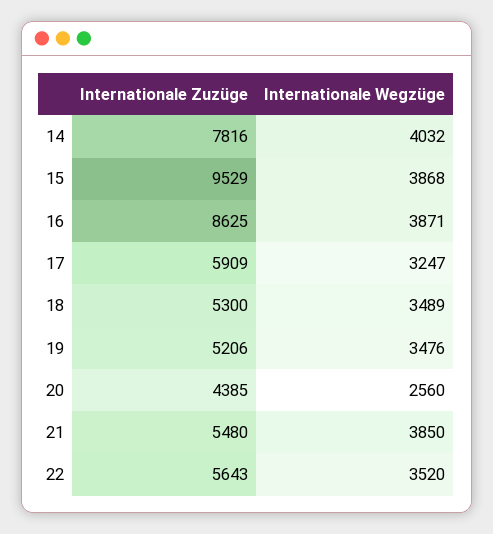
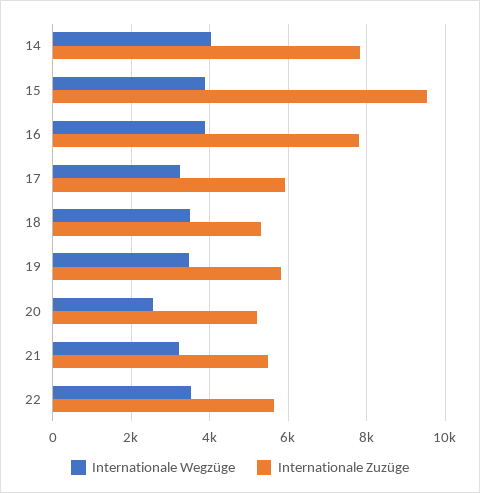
  {
    "Internationale Zuzüge": {
      "14": 7816,
      "15": 9529,
-     "16": 8625,
+     "16": 7800,
      "17": 5909,
      "18": 5300,
-     "19": 5206,
+     "19": 5800,
-     "20": 4385,
+     "20": 5200,
      "21": 5480,
      "22": 5643
    },
    "Internationale Wegzüge": {
      "14": 4032,
      "15": 3868,
      "16": 3871,
      "17": 3247,
      "18": 3489,
      "19": 3476,
      "20": 2560,
-     "21": 3850,
+     "21": 3200,
      "22": 3520
    }
  }

